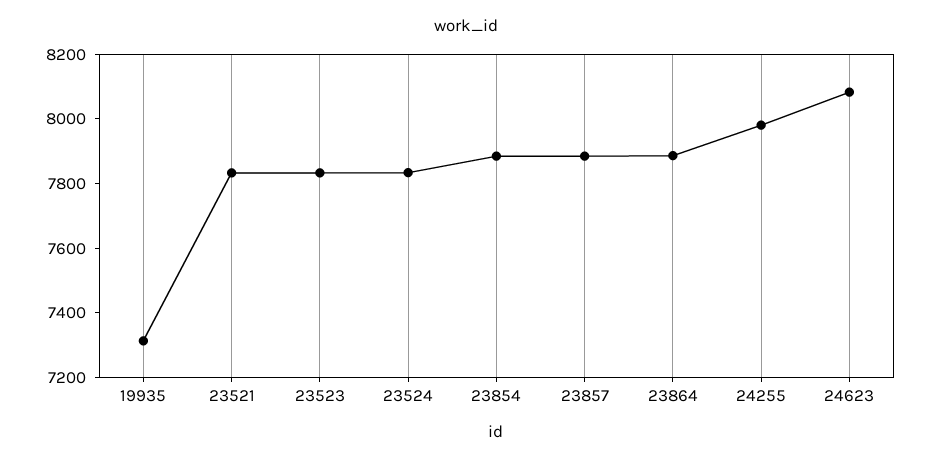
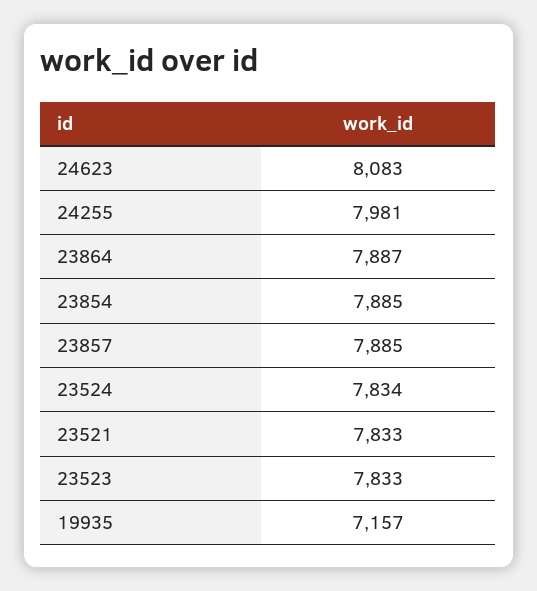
  {
-   "19935": 7300,
+   "19935": 7157,
    "23521": 7833,
    "23523": 7833,
    "23524": 7834,
    "23854": 7885,
    "23857": 7885,
    "23864": 7887,
    "24255": 7981,
    "24623": 8083
  }

